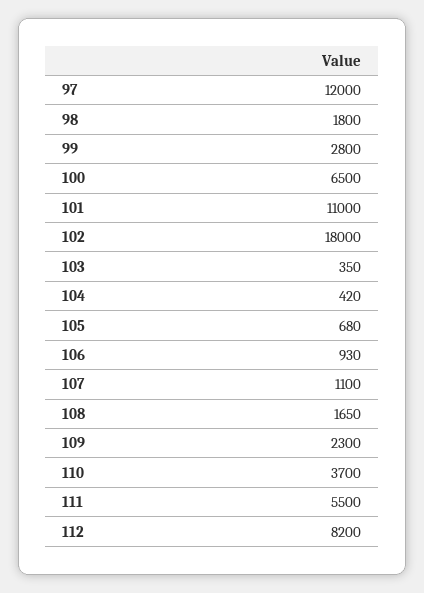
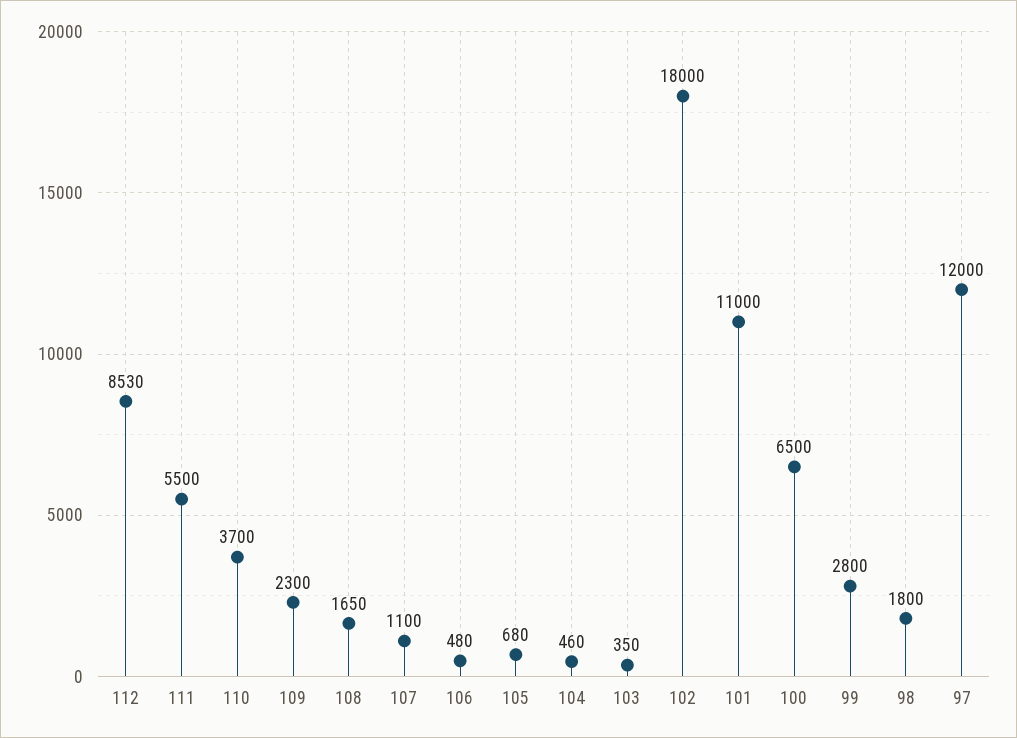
  {
    "97": 12000,
    "98": 1800,
    "99": 2800,
    "100": 6500,
    "101": 11000,
    "102": 18000,
    "103": 350,
-   "104": 420,
+   "104": 460,
    "105": 680,
-   "106": 930,
+   "106": 480,
    "107": 1100,
    "108": 1650,
    "109": 2300,
    "110": 3700,
    "111": 5500,
-   "112": 8200
+   "112": 8530
  }

